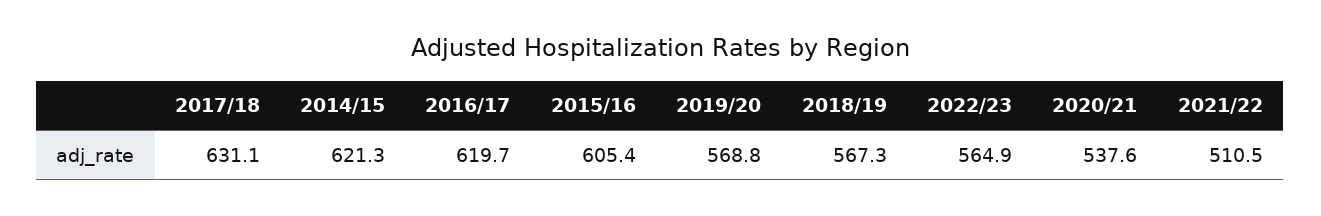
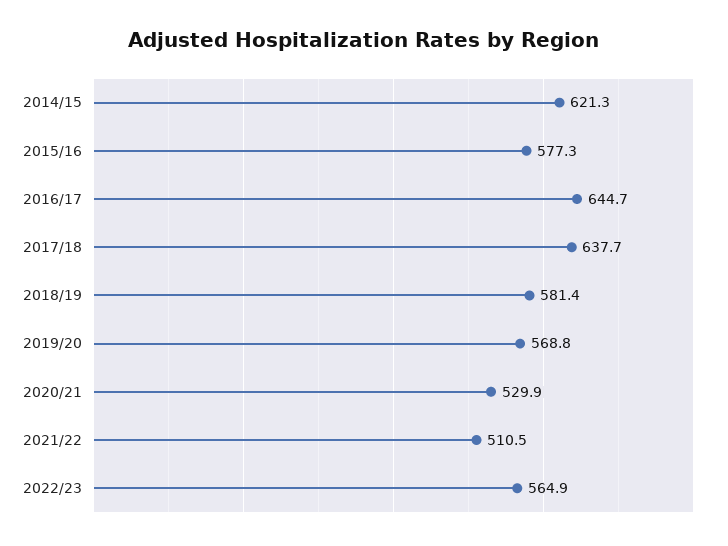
  {
-   "2017/18": 631.1,
+   "2017/18": 637.7,
    "2014/15": 621.3,
-   "2016/17": 619.7,
+   "2016/17": 644.7,
-   "2015/16": 605.4,
+   "2015/16": 577.3,
    "2019/20": 568.8,
-   "2018/19": 567.3,
+   "2018/19": 581.4,
    "2022/23": 564.9,
-   "2020/21": 537.6,
+   "2020/21": 529.9,
    "2021/22": 510.5
  }

